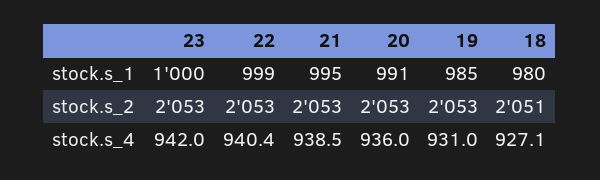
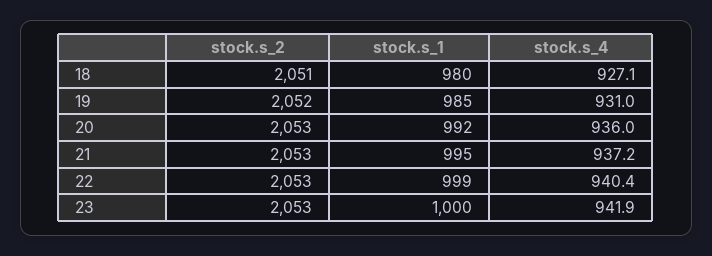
  {
    "23": {
      "stock.s_1": 1000,
      "stock.s_2": 2053,
-     "stock.s_4": 942
+     "stock.s_4": 941.9
    },
    "22": {
      "stock.s_1": 999,
      "stock.s_2": 2053,
      "stock.s_4": 940.4
    },
    "21": {
      "stock.s_1": 995,
      "stock.s_2": 2053,
-     "stock.s_4": 938.5
+     "stock.s_4": 937.2
    },
    "20": {
-     "stock.s_1": 991,
+     "stock.s_1": 992,
      "stock.s_2": 2053,
      "stock.s_4": 936
    },
    "19": {
      "stock.s_1": 985,
-     "stock.s_2": 2053,
+     "stock.s_2": 2052,
      "stock.s_4": 931
    },
    "18": {
      "stock.s_1": 980,
      "stock.s_2": 2051,
      "stock.s_4": 927.1
    }
  }

